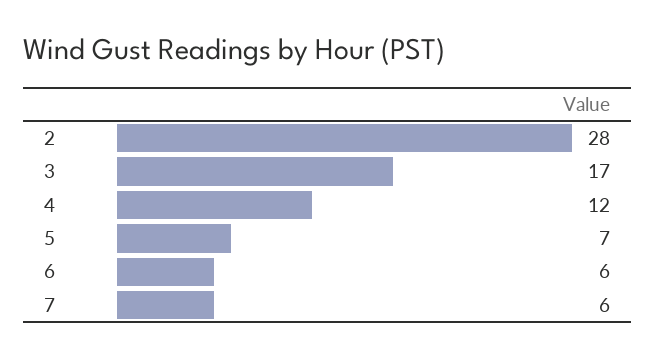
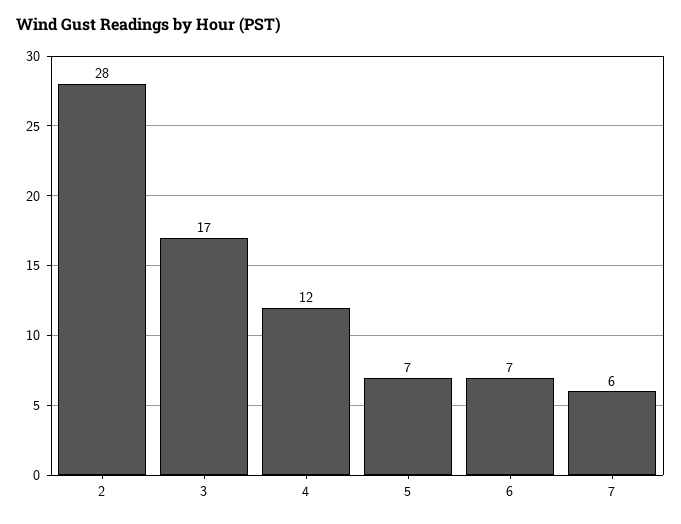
  {
    "2": 28,
    "3": 17,
    "4": 12,
    "5": 7,
-   "6": 6,
+   "6": 7,
    "7": 6
  }

